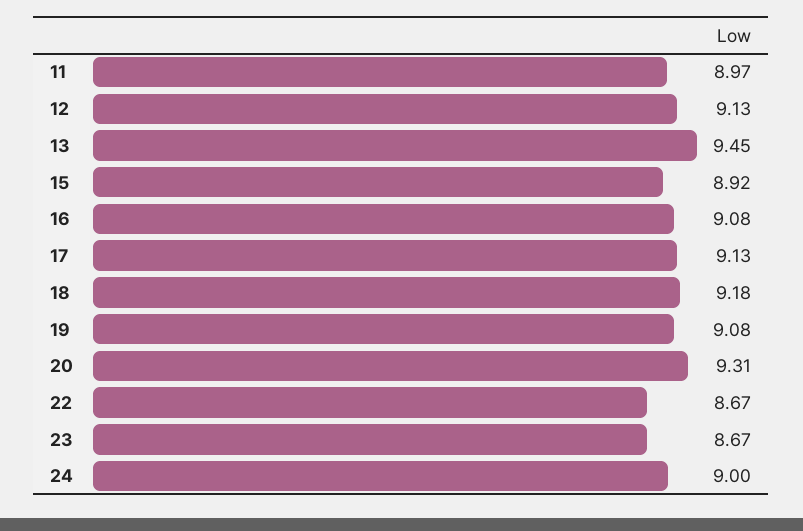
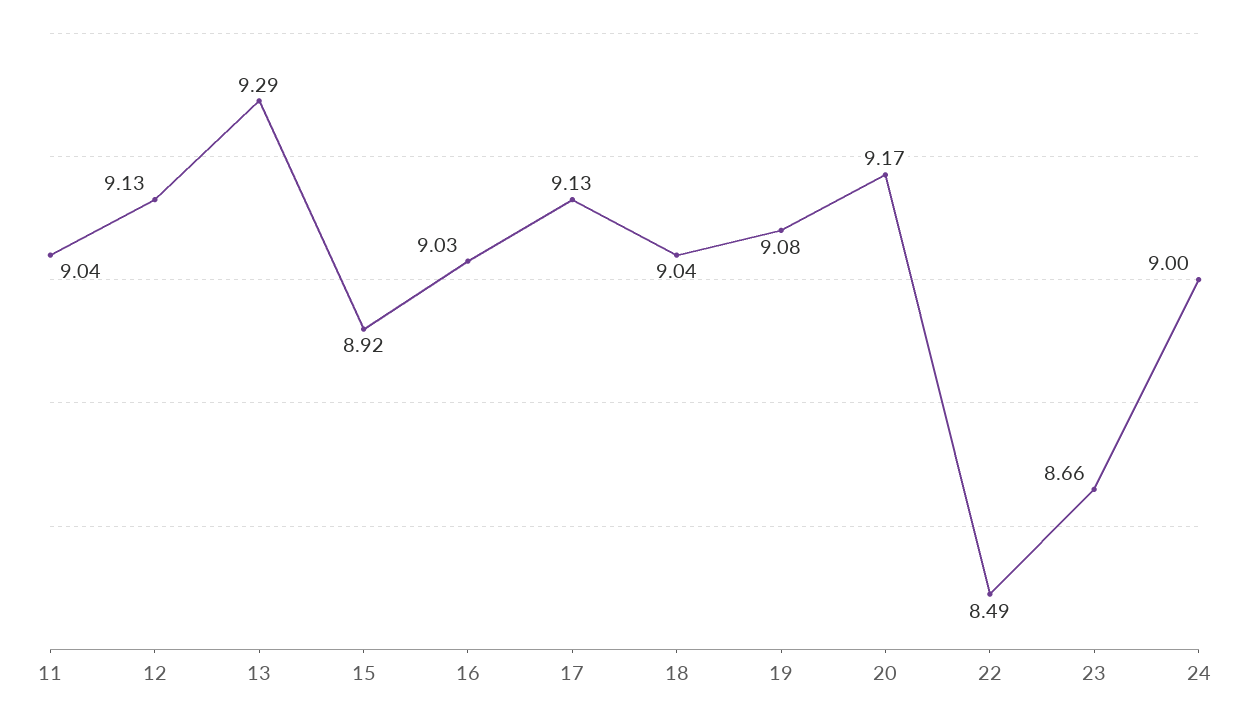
  {
-   "11": 8.97,
+   "11": 9.04,
    "12": 9.13,
-   "13": 9.45,
+   "13": 9.29,
    "15": 8.92,
-   "16": 9.08,
+   "16": 9.03,
    "17": 9.13,
-   "18": 9.18,
+   "18": 9.04,
    "19": 9.08,
-   "20": 9.31,
+   "20": 9.17,
-   "22": 8.67,
+   "22": 8.49,
-   "23": 8.67,
+   "23": 8.66,
    "24": 9
  }

